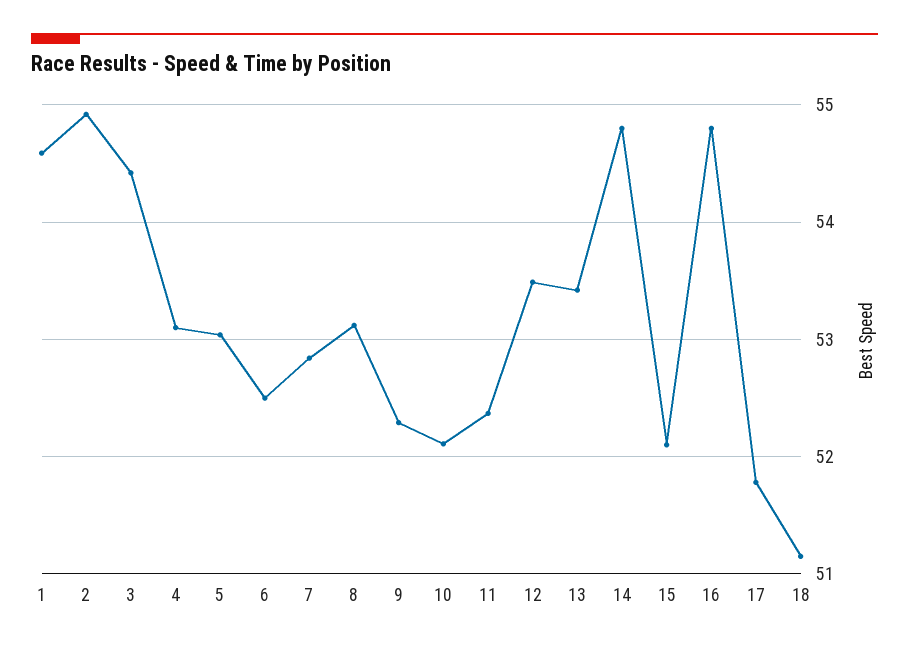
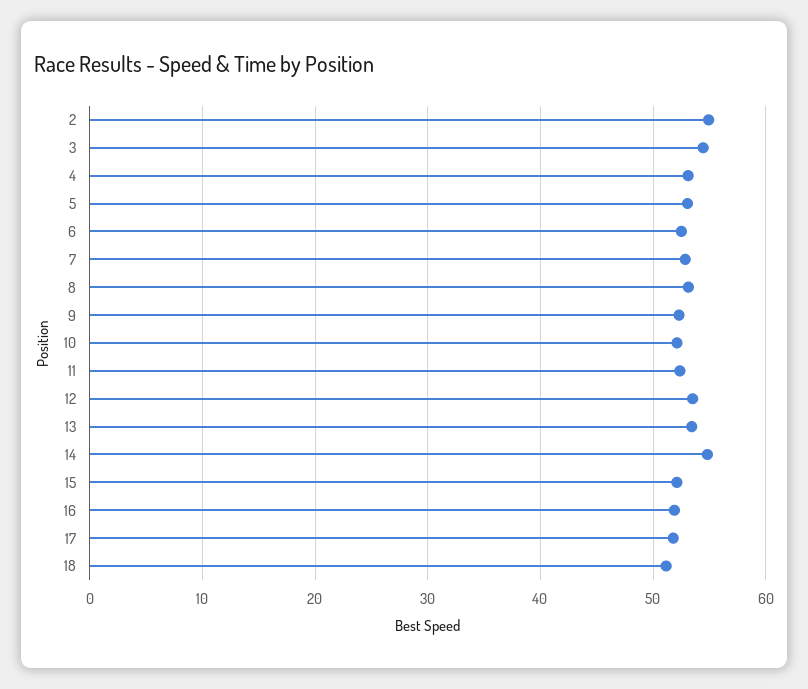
  {
-   "1": 54.6,
    "2": 54.9,
    "3": 54.4,
    "4": 53.1,
    "5": 53,
    "6": 52.5,
    "7": 52.8,
    "8": 53.1,
    "9": 52.3,
    "10": 52.1,
    "11": 52.4,
    "12": 53.5,
    "13": 53.4,
    "14": 54.8,
    "15": 52.1,
-   "16": 54.8,
+   "16": 52,
    "17": 51.8,
    "18": 51.2
  }

